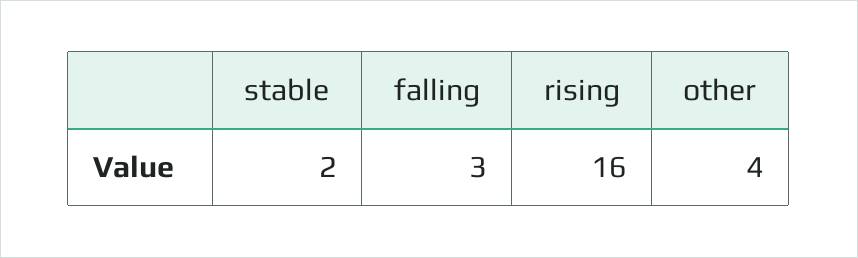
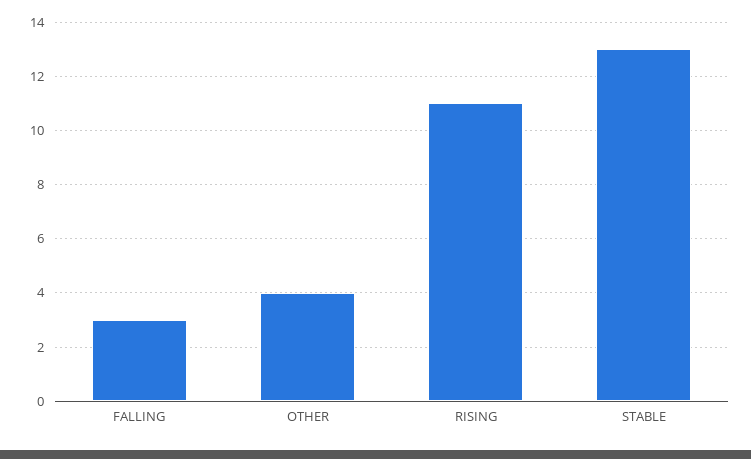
  {
-   "stable": 2,
+   "stable": 13,
    "falling": 3,
-   "rising": 16,
+   "rising": 11,
    "other": 4
  }

